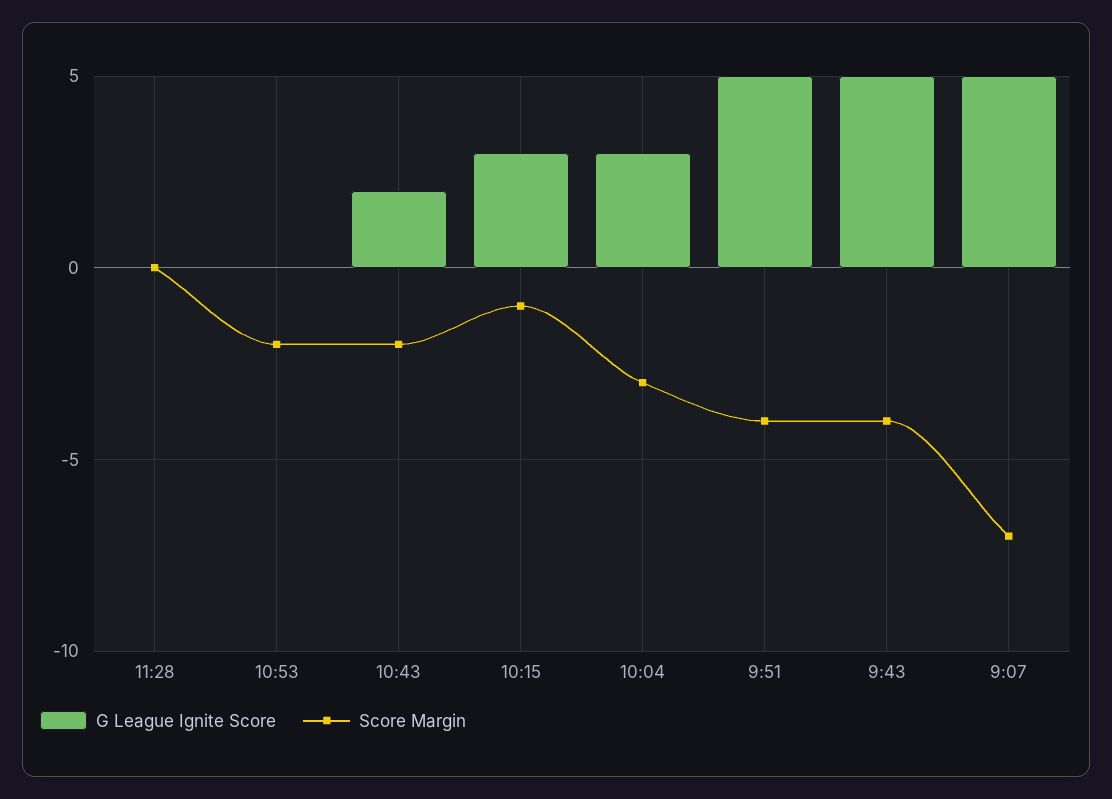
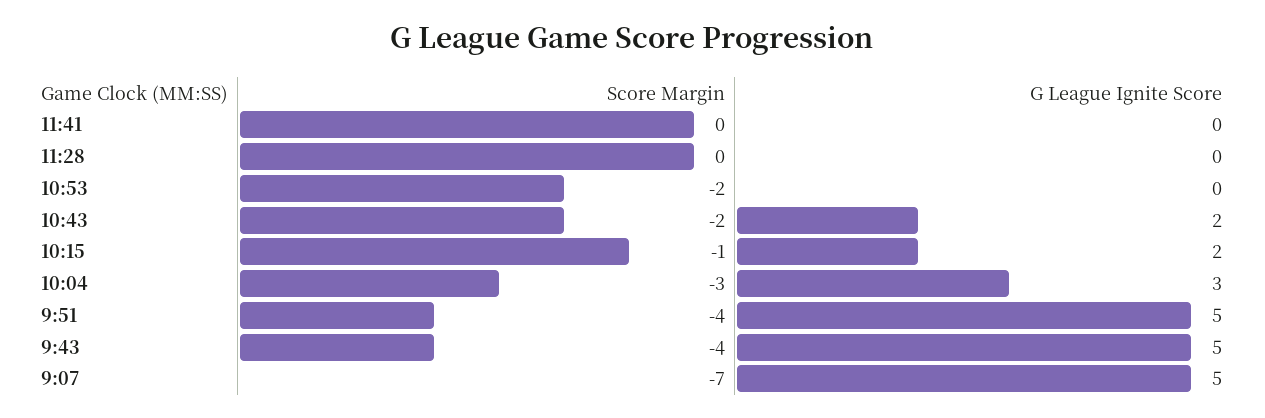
  {
    "G League Ignite Score": {
      "11:28": 0,
      "10:53": 0,
      "10:43": 2,
-     "10:15": 3,
+     "10:15": 2,
      "10:04": 3,
      "9:51": 5,
      "9:43": 5,
-     "9:07": 5
+     "9:07": 5,
+     "11:41": 0
    },
    "Score Margin": {
      "11:28": 0,
      "10:53": -2,
      "10:43": -2,
      "10:15": -1,
      "10:04": -3,
      "9:51": -4,
      "9:43": -4,
-     "9:07": -7
+     "9:07": -7,
+     "11:41": 0
    }
  }

